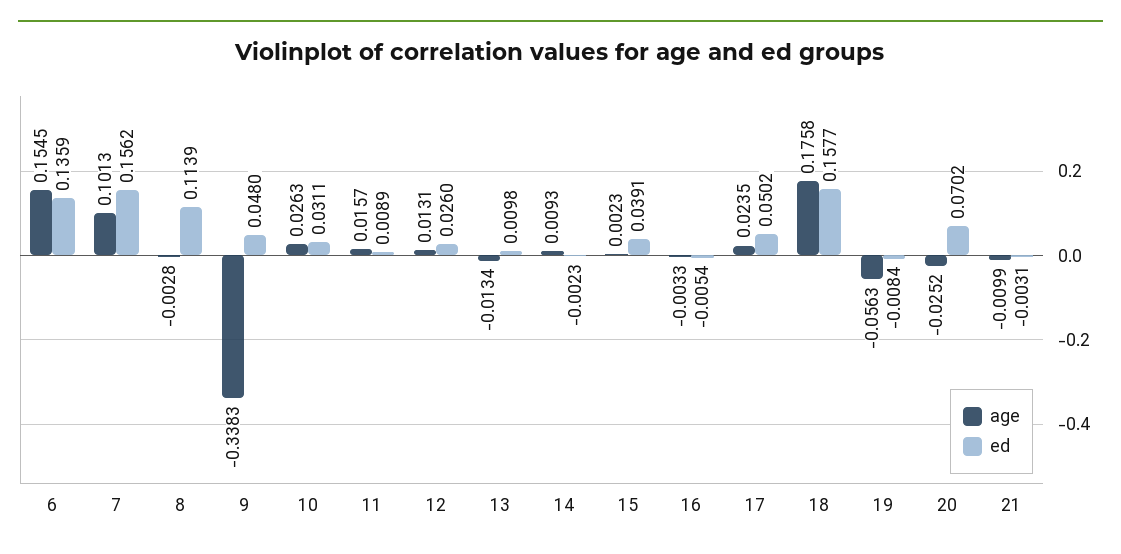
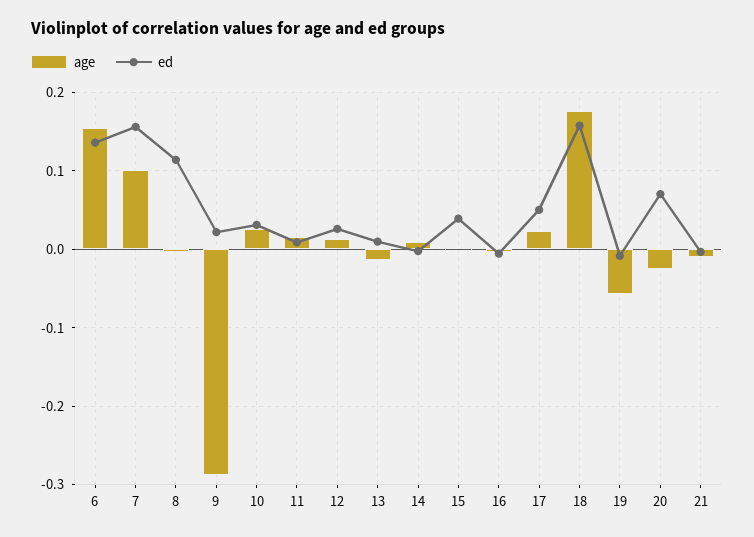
  {
    "age": {
      "6": 0.1545,
      "7": 0.1013,
      "8": -0.0028,
-     "9": -0.3383,
+     "9": -0.29,
      "10": 0.0263,
      "11": 0.0157,
      "12": 0.0131,
      "13": -0.0134,
      "14": 0.0093,
      "15": 0.0023,
      "16": -0.0033,
      "17": 0.0235,
      "18": 0.1758,
      "19": -0.0563,
      "20": -0.0252,
      "21": -0.0099
    },
    "ed": {
      "6": 0.1359,
      "7": 0.1562,
      "8": 0.1139,
-     "9": 0.048,
+     "9": 0.02,
      "10": 0.0311,
      "11": 0.0089,
      "12": 0.026,
      "13": 0.0098,
      "14": -0.0023,
      "15": 0.0391,
      "16": -0.0054,
      "17": 0.0502,
      "18": 0.1577,
      "19": -0.0084,
      "20": 0.0702,
      "21": -0.0031
    }
  }

